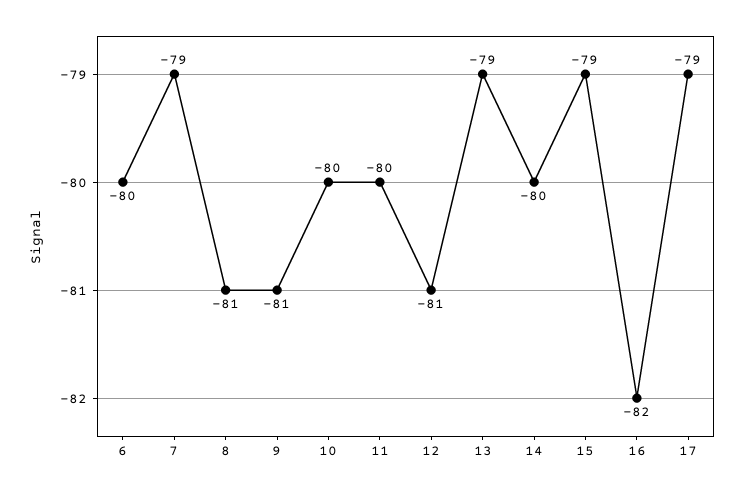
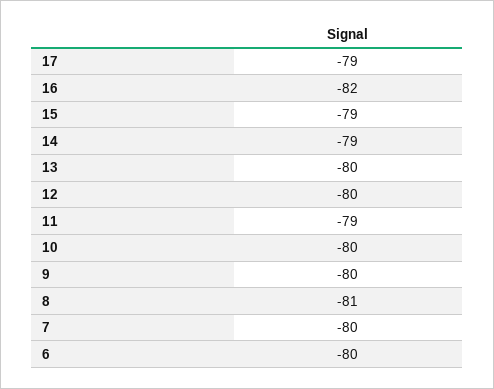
  {
    "6": -80,
-   "7": -79,
+   "7": -80,
    "8": -81,
-   "9": -81,
+   "9": -80,
    "10": -80,
-   "11": -80,
+   "11": -79,
-   "12": -81,
+   "12": -80,
-   "13": -79,
+   "13": -80,
-   "14": -80,
+   "14": -79,
    "15": -79,
    "16": -82,
    "17": -79
  }

